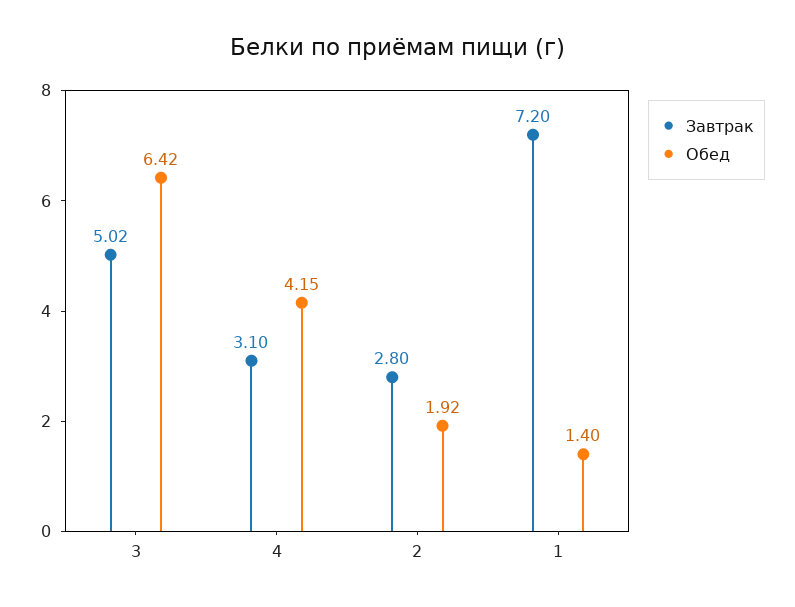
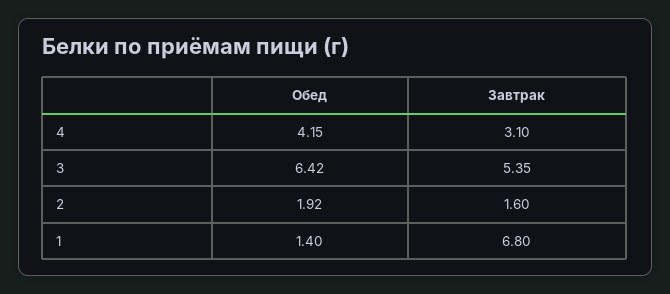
  {
    "Завтрак": {
-     "3": 5.02,
+     "3": 5.35,
      "4": 3.1,
-     "2": 2.8,
+     "2": 1.6,
-     "1": 7.2
+     "1": 6.8
    },
    "Обед": {
      "3": 6.42,
      "4": 4.15,
      "2": 1.92,
      "1": 1.4
    }
  }

